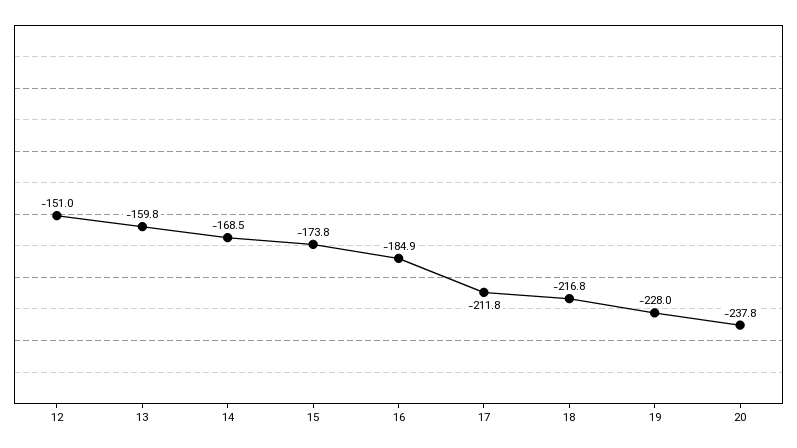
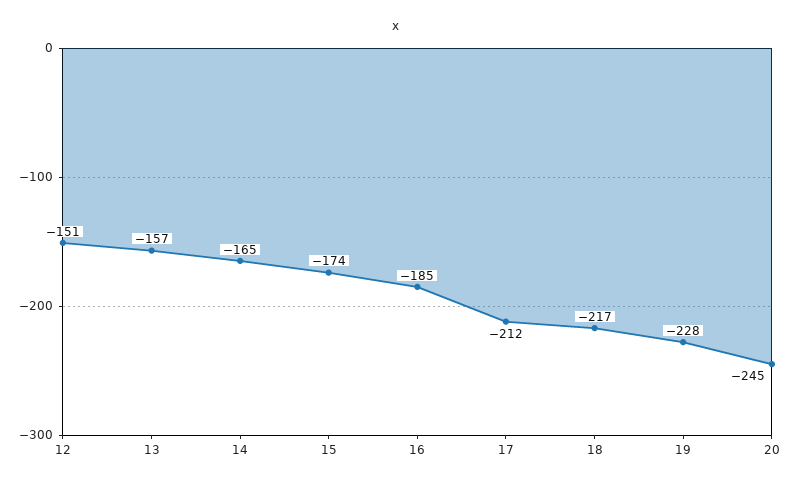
  {
    "12": -151,
-   "13": -159.8,
+   "13": -157,
-   "14": -168.5,
+   "14": -165,
    "15": -173.8,
    "16": -184.9,
    "17": -211.8,
    "18": -216.8,
    "19": -228,
-   "20": -237.8
+   "20": -245
  }

